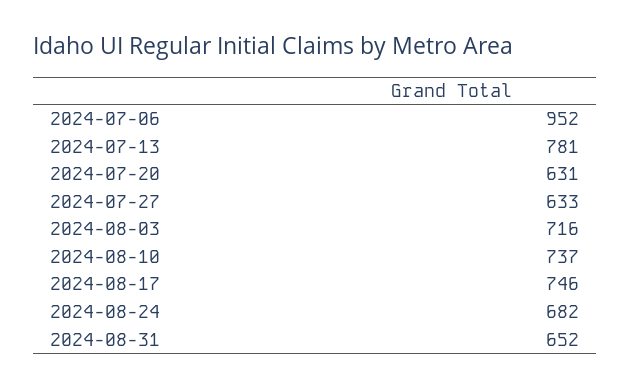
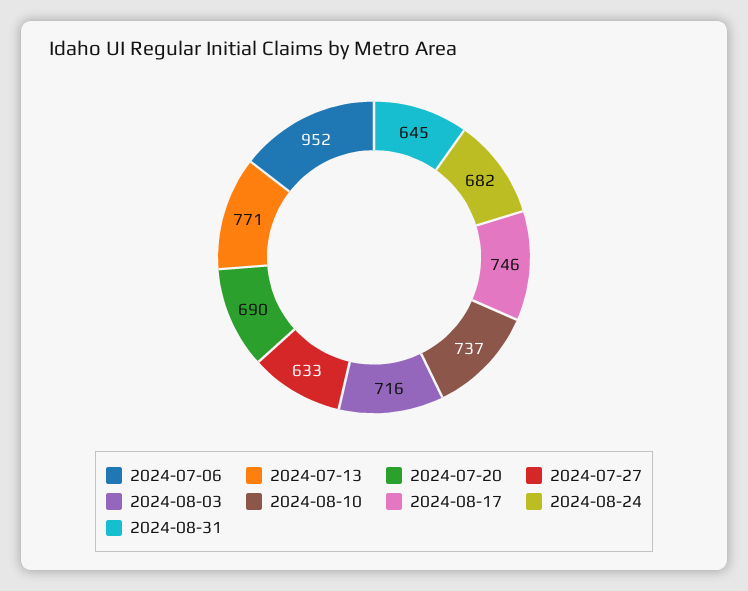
  {
    "2024-07-06": 952,
-   "2024-07-13": 781,
+   "2024-07-13": 771,
-   "2024-07-20": 631,
+   "2024-07-20": 690,
    "2024-07-27": 633,
    "2024-08-03": 716,
    "2024-08-10": 737,
    "2024-08-17": 746,
    "2024-08-24": 682,
-   "2024-08-31": 652
+   "2024-08-31": 645
  }

